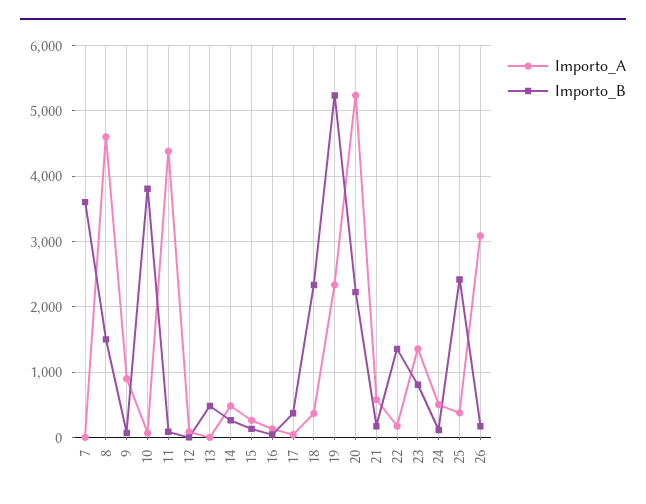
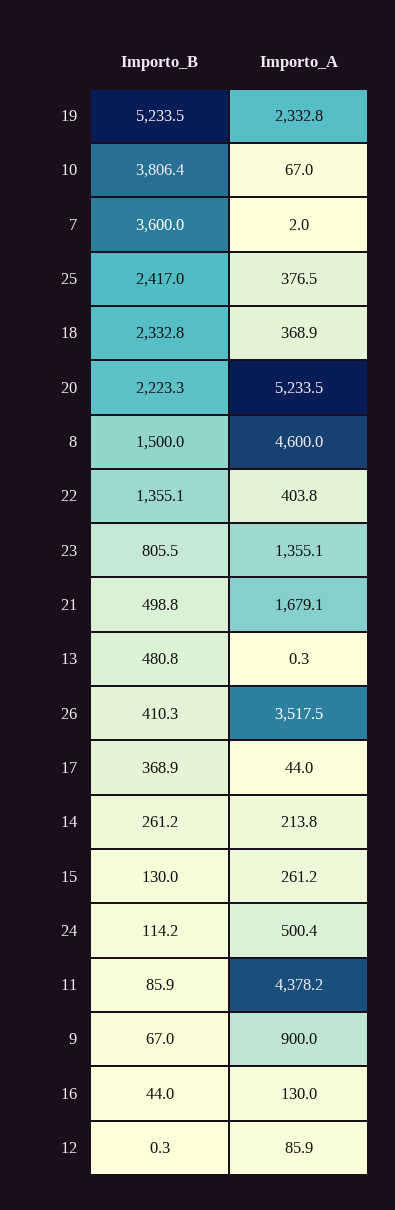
  {
    "Importo_A": {
      "7": 2,
      "8": 4600,
      "9": 900,
      "10": 67,
      "11": 4378.2,
      "12": 85.9,
      "13": 0.3,
-     "14": 500,
+     "14": 213.8,
      "15": 261.2,
      "16": 130,
      "17": 44,
      "18": 368.9,
      "19": 2332.8,
      "20": 5233.5,
-     "21": 600,
+     "21": 1679.1,
-     "22": 200,
+     "22": 403.8,
      "23": 1355.1,
      "24": 500.4,
      "25": 376.5,
-     "26": 3100
+     "26": 3517.5
    },
    "Importo_B": {
      "7": 3600,
      "8": 1500,
      "9": 67,
      "10": 3806.4,
      "11": 85.9,
      "12": 0.3,
      "13": 480.8,
      "14": 261.2,
      "15": 130,
      "16": 44,
      "17": 368.9,
      "18": 2332.8,
      "19": 5233.5,
      "20": 2223.3,
-     "21": 200,
+     "21": 498.8,
      "22": 1355.1,
      "23": 805.5,
      "24": 114.2,
      "25": 2417,
-     "26": 200
+     "26": 410.3
    }
  }

